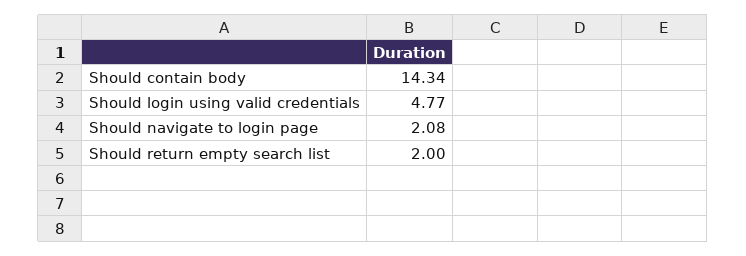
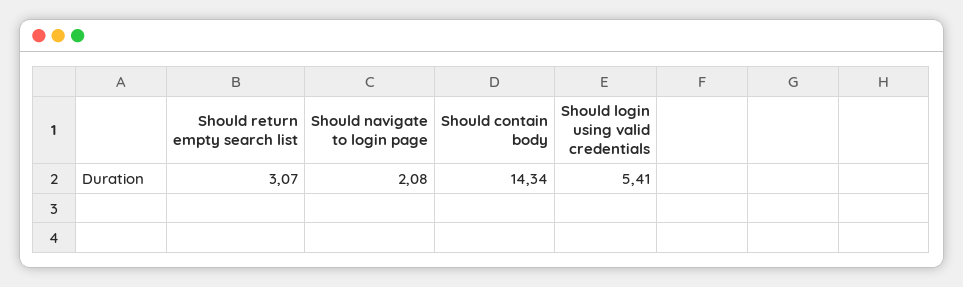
  {
    "Should contain body": 14.34,
-   "Should login using valid credentials": 4.77,
+   "Should login using valid credentials": 5.41,
    "Should navigate to login page": 2.08,
-   "Should return empty search list": 2
+   "Should return empty search list": 3.07
  }

